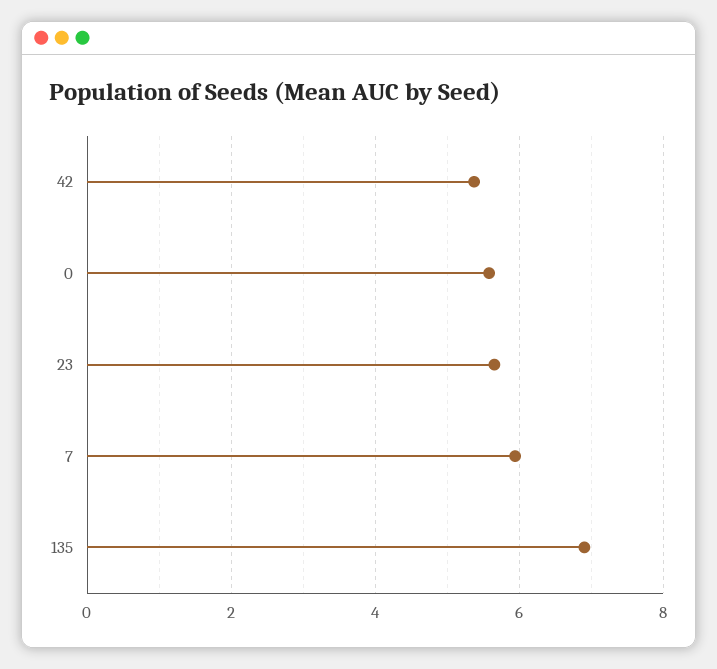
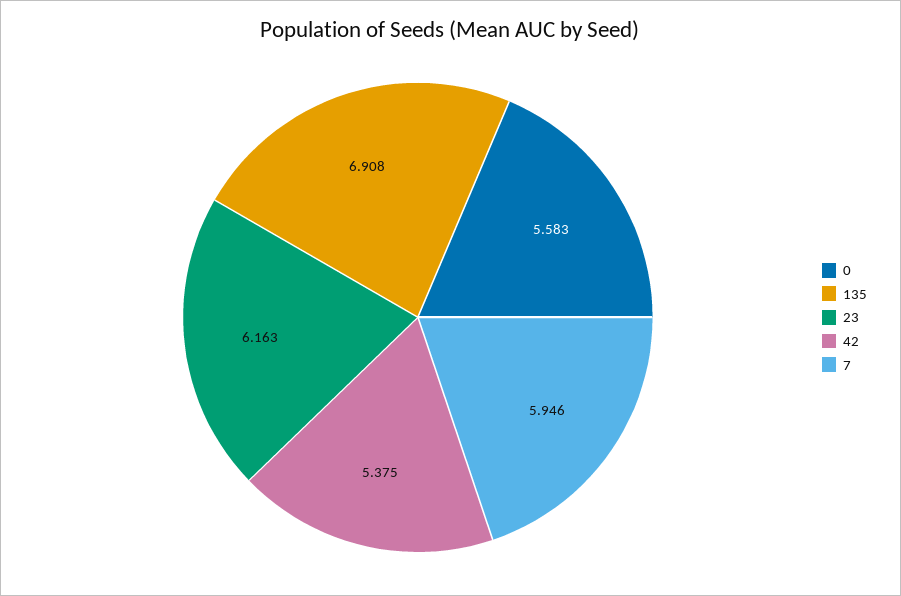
  {
    "42": 5.375,
    "0": 5.583,
-   "23": 5.6,
+   "23": 6.163,
    "7": 5.946,
    "135": 6.908
  }

